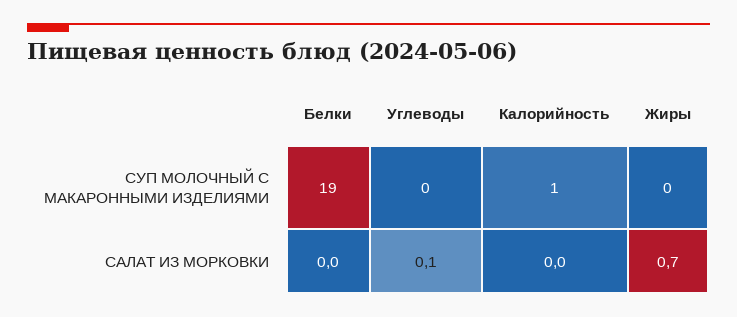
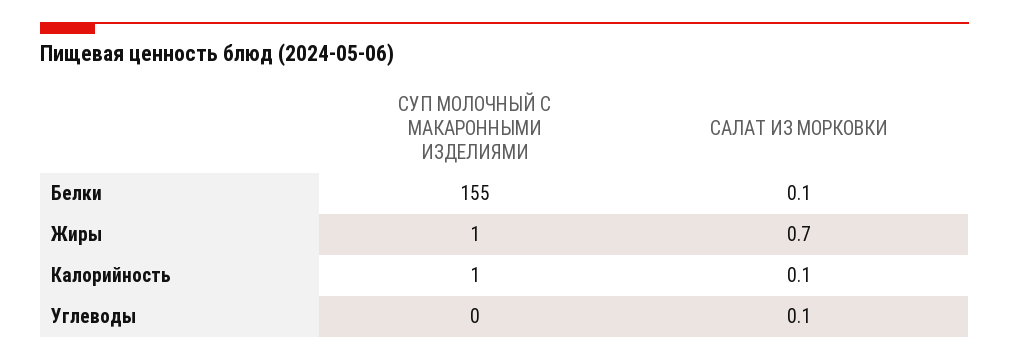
  {
    "Белки": {
-     "СУП МОЛОЧНЫЙ С МАКАРОННЫМИ ИЗДЕЛИЯМИ": 19,
+     "СУП МОЛОЧНЫЙ С МАКАРОННЫМИ ИЗДЕЛИЯМИ": 155,
-     "САЛАТ ИЗ МОРКОВКИ": 0
+     "САЛАТ ИЗ МОРКОВКИ": 0.1
    },
    "Углеводы": {
      "СУП МОЛОЧНЫЙ С МАКАРОННЫМИ ИЗДЕЛИЯМИ": 0,
      "САЛАТ ИЗ МОРКОВКИ": 0.1
    },
    "Калорийность": {
      "СУП МОЛОЧНЫЙ С МАКАРОННЫМИ ИЗДЕЛИЯМИ": 1,
-     "САЛАТ ИЗ МОРКОВКИ": 0
+     "САЛАТ ИЗ МОРКОВКИ": 0.1
    },
    "Жиры": {
-     "СУП МОЛОЧНЫЙ С МАКАРОННЫМИ ИЗДЕЛИЯМИ": 0,
+     "СУП МОЛОЧНЫЙ С МАКАРОННЫМИ ИЗДЕЛИЯМИ": 1,
      "САЛАТ ИЗ МОРКОВКИ": 0.7
    }
  }

